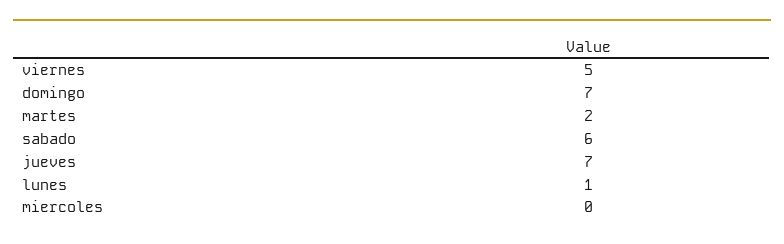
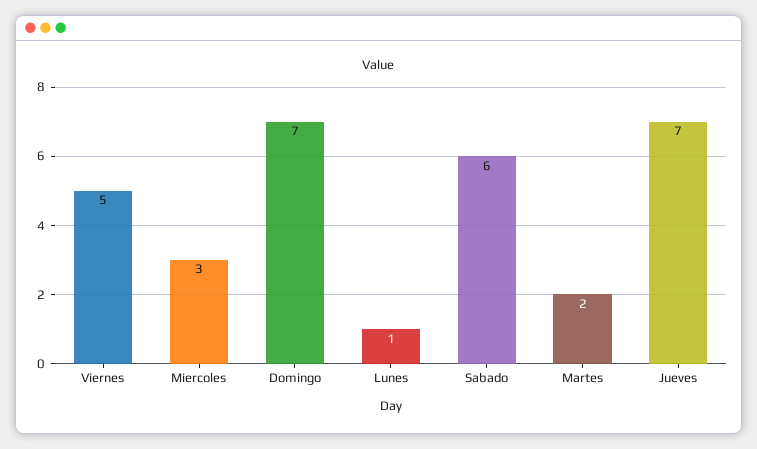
  {
    "viernes": 5,
    "domingo": 7,
    "martes": 2,
    "sabado": 6,
    "jueves": 7,
    "lunes": 1,
-   "miercoles": 0
+   "miercoles": 3
  }

